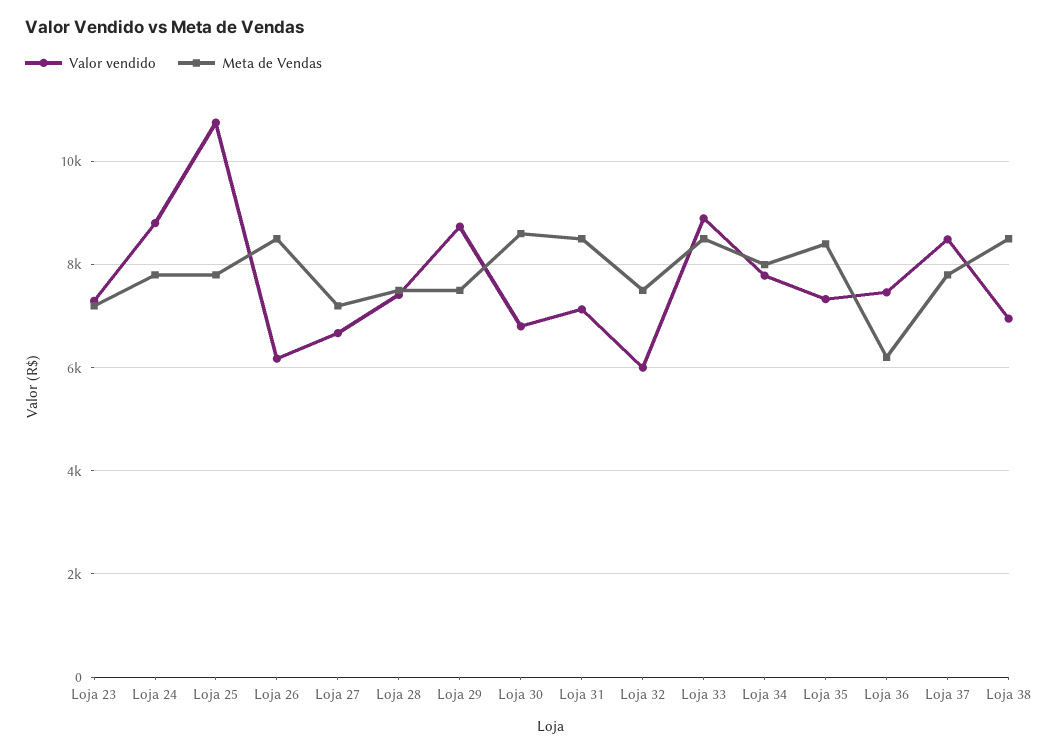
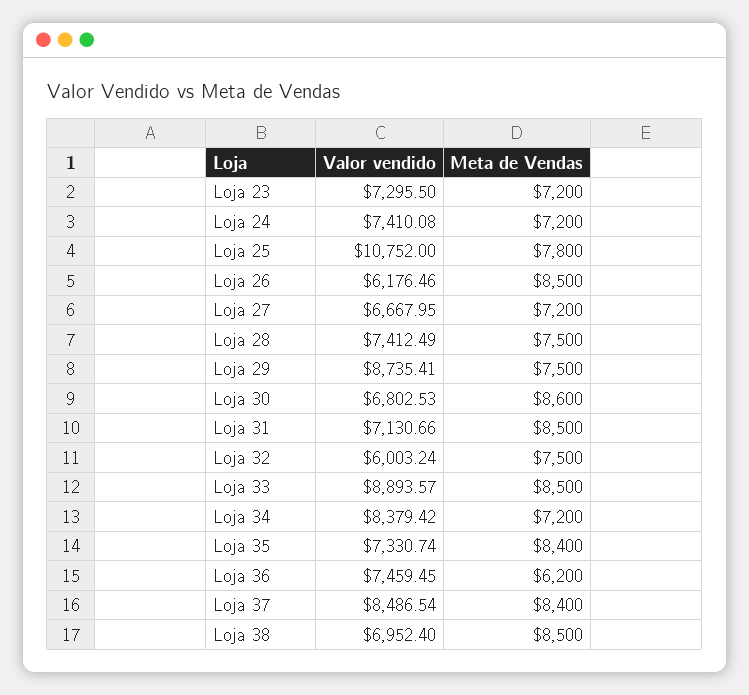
  {
    "Valor vendido": {
      "Loja 23": 7295.5,
-     "Loja 24": 8800,
+     "Loja 24": 7410.08,
      "Loja 25": 10752,
      "Loja 26": 6176.46,
      "Loja 27": 6667.95,
      "Loja 28": 7412.49,
      "Loja 29": 8735.41,
      "Loja 30": 6802.53,
      "Loja 31": 7130.66,
      "Loja 32": 6003.24,
      "Loja 33": 8893.57,
-     "Loja 34": 7800,
+     "Loja 34": 8379.42,
      "Loja 35": 7330.74,
      "Loja 36": 7459.45,
      "Loja 37": 8486.54,
      "Loja 38": 6952.4
    },
    "Meta de Vendas": {
      "Loja 23": 7200,
-     "Loja 24": 7800,
+     "Loja 24": 7200,
      "Loja 25": 7800,
      "Loja 26": 8500,
      "Loja 27": 7200,
      "Loja 28": 7500,
      "Loja 29": 7500,
      "Loja 30": 8600,
      "Loja 31": 8500,
      "Loja 32": 7500,
      "Loja 33": 8500,
-     "Loja 34": 8000,
+     "Loja 34": 7200,
      "Loja 35": 8400,
      "Loja 36": 6200,
-     "Loja 37": 7800,
+     "Loja 37": 8400,
      "Loja 38": 8500
    }
  }

